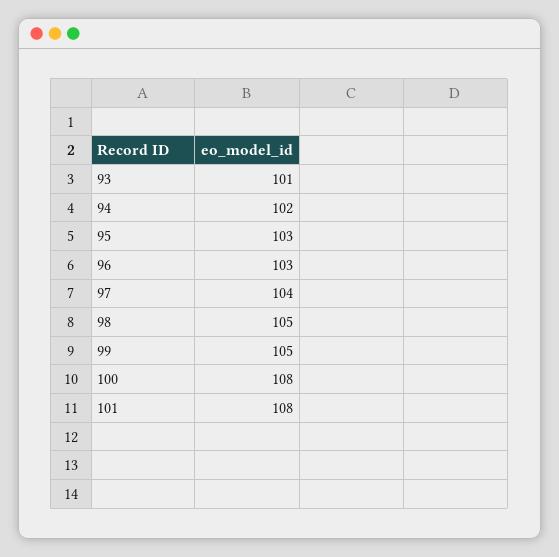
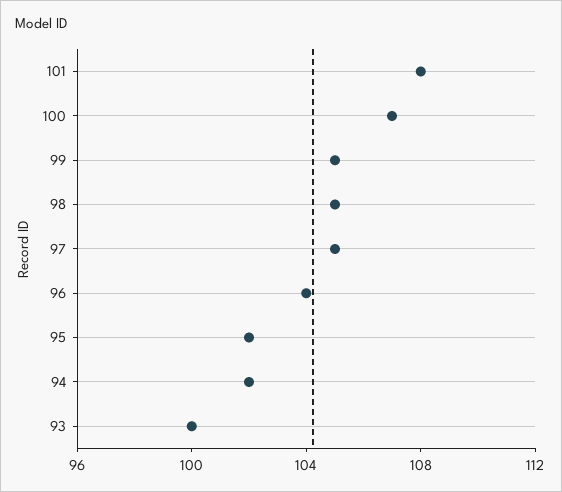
  {
-   "93": 101,
+   "93": 100,
    "94": 102,
-   "95": 103,
+   "95": 102,
-   "96": 103,
+   "96": 104,
-   "97": 104,
+   "97": 105,
    "98": 105,
    "99": 105,
-   "100": 108,
+   "100": 107,
    "101": 108
  }

